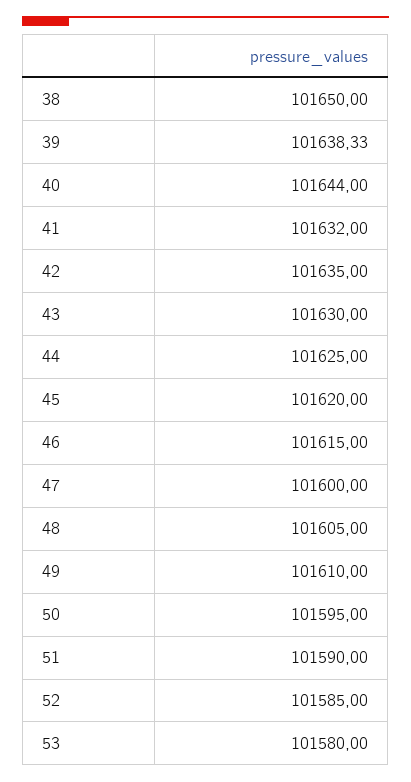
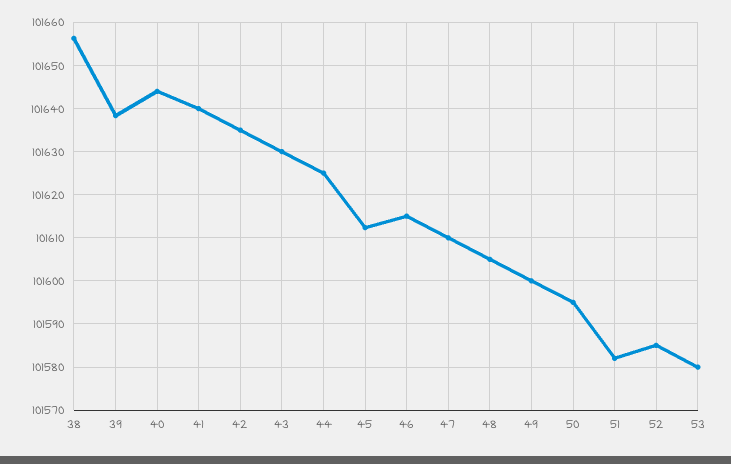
  {
-   "38": 101650,
+   "38": 101656,
    "39": 101638.33,
    "40": 101644,
-   "41": 101632,
+   "41": 101640,
    "42": 101635,
    "43": 101630,
    "44": 101625,
-   "45": 101620,
+   "45": 101612,
    "46": 101615,
-   "47": 101600,
+   "47": 101610,
    "48": 101605,
-   "49": 101610,
+   "49": 101600,
    "50": 101595,
-   "51": 101590,
+   "51": 101582,
    "52": 101585,
    "53": 101580
  }

